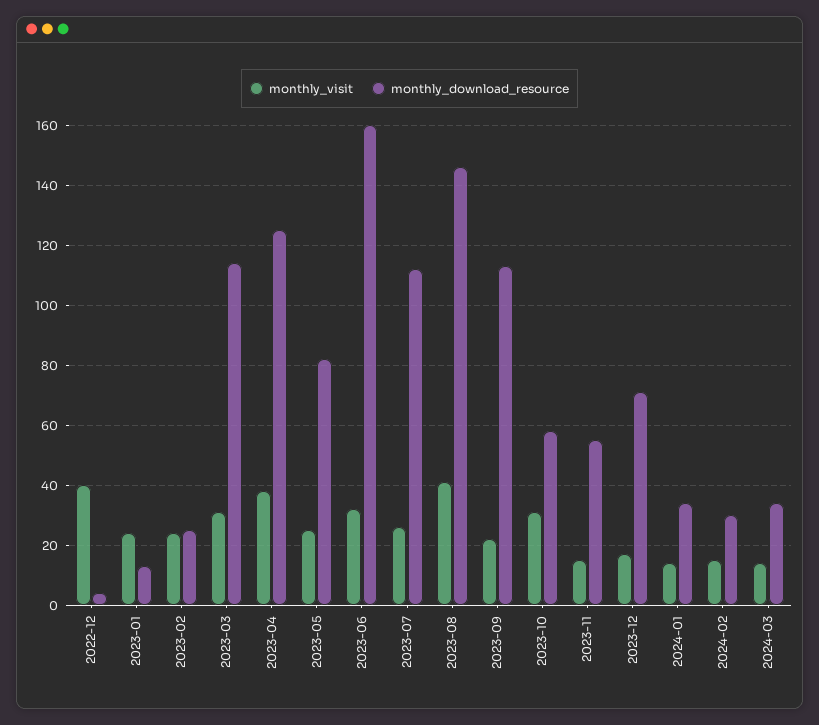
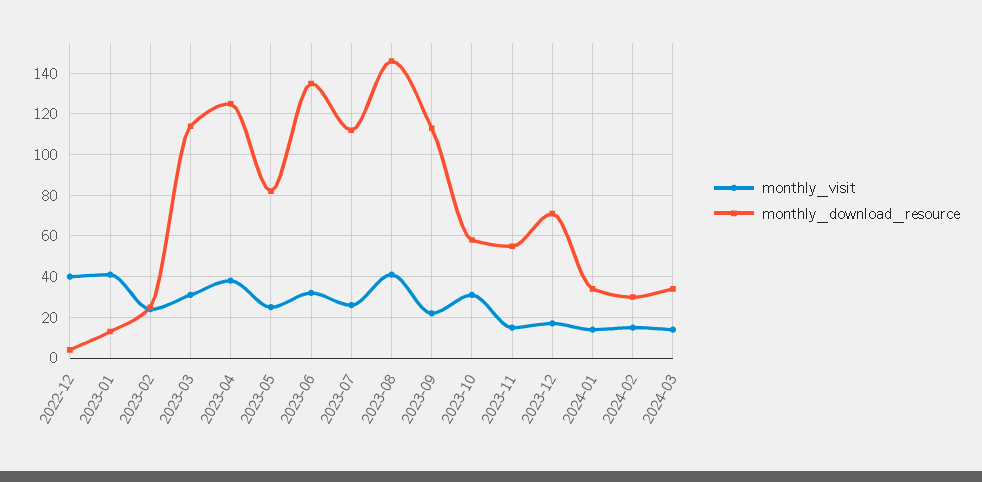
  {
    "monthly_visit": {
      "2022-12": 40,
-     "2023-01": 25,
+     "2023-01": 40,
      "2023-02": 25,
      "2023-03": 30,
      "2023-04": 40,
      "2023-05": 25,
      "2023-06": 30,
      "2023-07": 25,
      "2023-08": 40,
      "2023-09": 20,
      "2023-10": 30,
      "2023-11": 15,
      "2023-12": 15,
      "2024-01": 15,
      "2024-02": 15,
      "2024-03": 15
    },
    "monthly_download_resource": {
      "2022-12": 5,
      "2023-01": 15,
      "2023-02": 25,
      "2023-03": 115,
      "2023-04": 125,
      "2023-05": 80,
-     "2023-06": 160,
+     "2023-06": 135,
      "2023-07": 110,
      "2023-08": 145,
      "2023-09": 115,
      "2023-10": 60,
      "2023-11": 55,
      "2023-12": 70,
      "2024-01": 35,
      "2024-02": 30,
      "2024-03": 35
    }
  }

